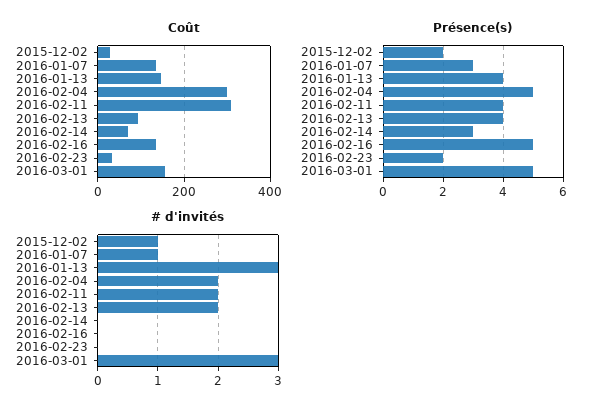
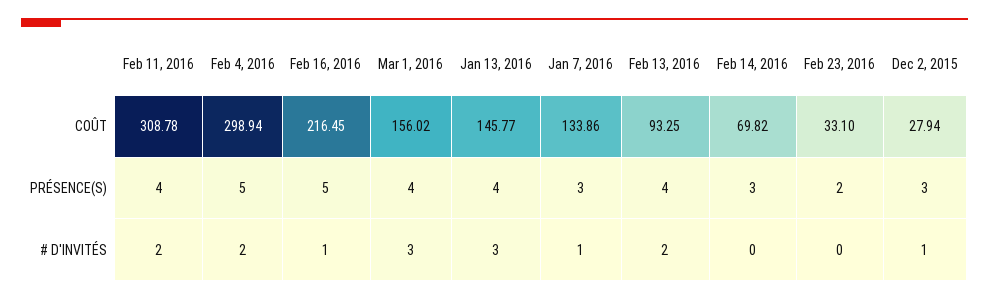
  {
    "Coût": {
      "2015-12-02": 27.94,
      "2016-01-07": 133.86,
      "2016-01-13": 145.77,
      "2016-02-04": 298.94,
      "2016-02-11": 308.78,
      "2016-02-13": 93.25,
      "2016-02-14": 69.82,
-     "2016-02-16": 140,
+     "2016-02-16": 216.45,
      "2016-02-23": 33.1,
      "2016-03-01": 156.02
    },
    "Présence(s)": {
-     "2015-12-02": 2,
+     "2015-12-02": 3,
      "2016-01-07": 3,
      "2016-01-13": 4,
      "2016-02-04": 5,
      "2016-02-11": 4,
      "2016-02-13": 4,
      "2016-02-14": 3,
      "2016-02-16": 5,
      "2016-02-23": 2,
-     "2016-03-01": 5
+     "2016-03-01": 4
    },
    "# d'invités": {
      "2015-12-02": 1,
      "2016-01-07": 1,
      "2016-01-13": 3,
      "2016-02-04": 2,
      "2016-02-11": 2,
      "2016-02-13": 2,
      "2016-02-14": 0,
-     "2016-02-16": 0,
+     "2016-02-16": 1,
      "2016-02-23": 0,
      "2016-03-01": 3
    }
  }

